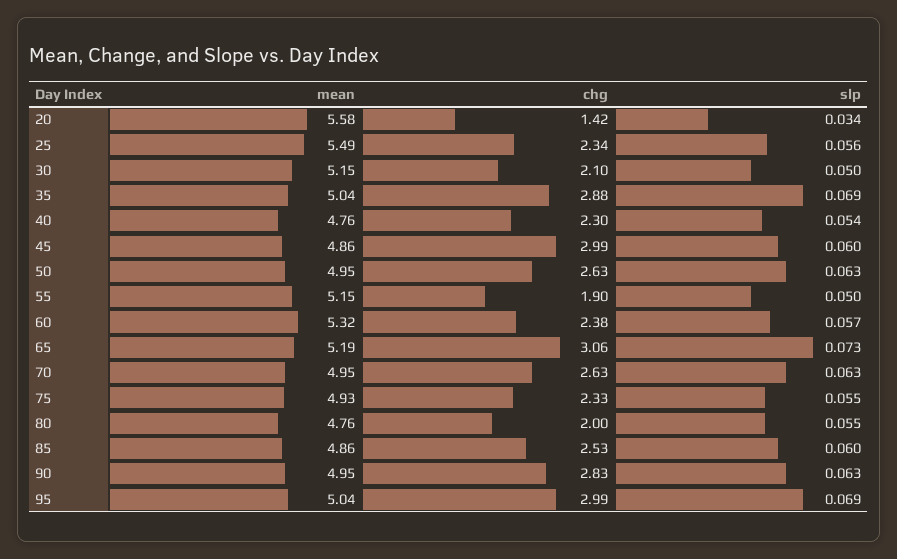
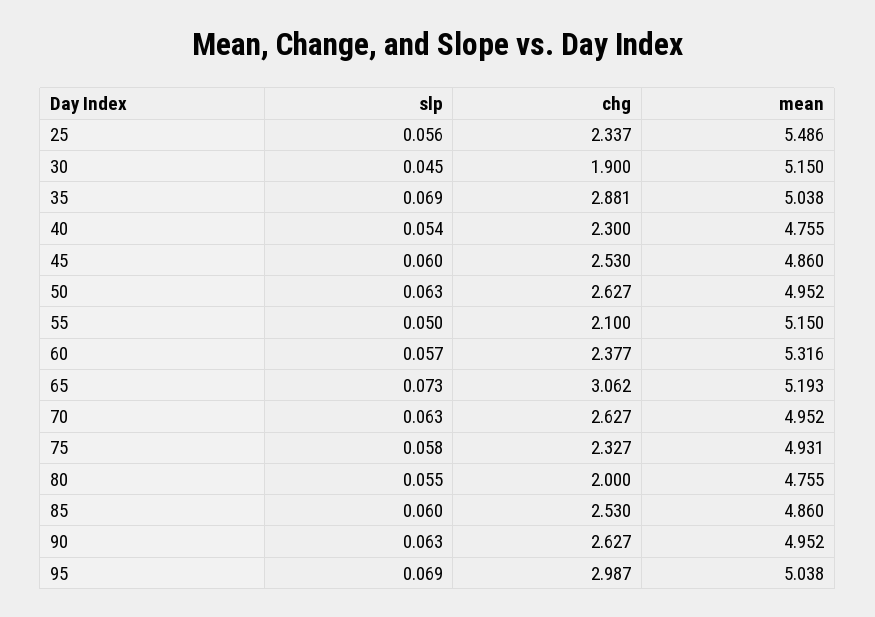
  {
    "mean": {
-     "20": 5.58,
      "25": 5.486,
      "30": 5.15,
      "35": 5.038,
      "40": 4.755,
      "45": 4.86,
      "50": 4.952,
      "55": 5.15,
      "60": 5.316,
      "65": 5.193,
      "70": 4.952,
      "75": 4.931,
      "80": 4.755,
      "85": 4.86,
      "90": 4.952,
      "95": 5.038
    },
    "chg": {
-     "20": 1.42,
      "25": 2.337,
-     "30": 2.1,
+     "30": 1.9,
      "35": 2.881,
      "40": 2.3,
-     "45": 2.99,
+     "45": 2.53,
      "50": 2.627,
-     "55": 1.9,
+     "55": 2.1,
      "60": 2.377,
      "65": 3.062,
      "70": 2.627,
      "75": 2.327,
      "80": 2,
      "85": 2.53,
-     "90": 2.83,
+     "90": 2.627,
      "95": 2.987
    },
    "slp": {
-     "20": 0.034,
      "25": 0.056,
-     "30": 0.05,
+     "30": 0.045,
      "35": 0.069,
      "40": 0.054,
      "45": 0.06,
      "50": 0.063,
      "55": 0.05,
      "60": 0.057,
      "65": 0.073,
      "70": 0.063,
-     "75": 0.055,
+     "75": 0.058,
      "80": 0.055,
      "85": 0.06,
      "90": 0.063,
      "95": 0.069
    }
  }

